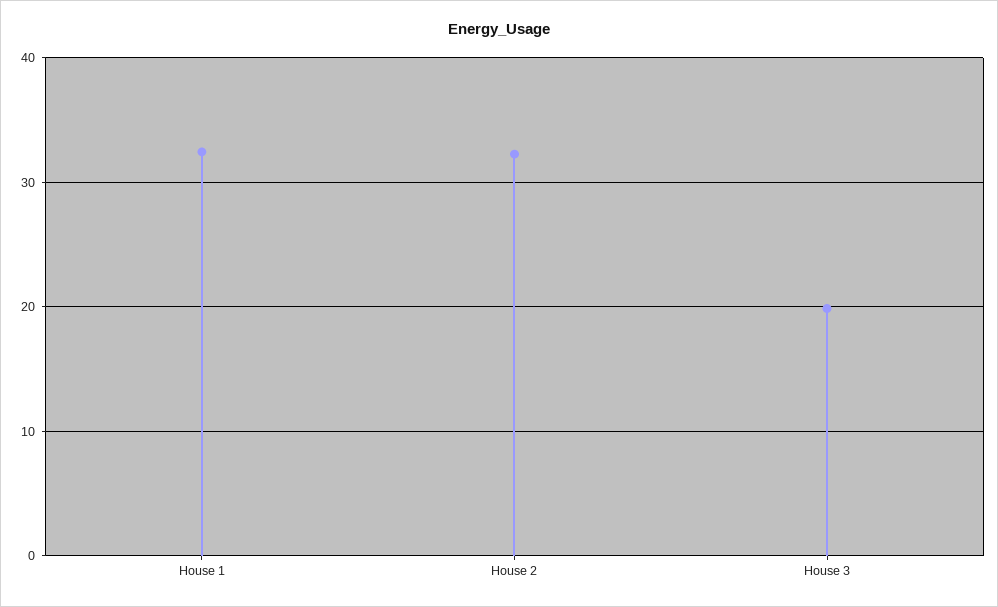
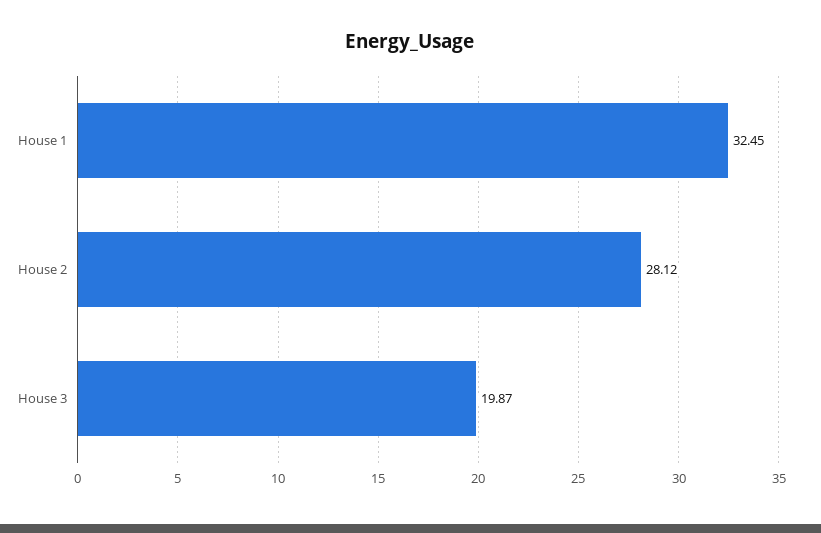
  {
    "House 1": 32.45,
-   "House 2": 32,
+   "House 2": 28.12,
    "House 3": 19.87
  }

